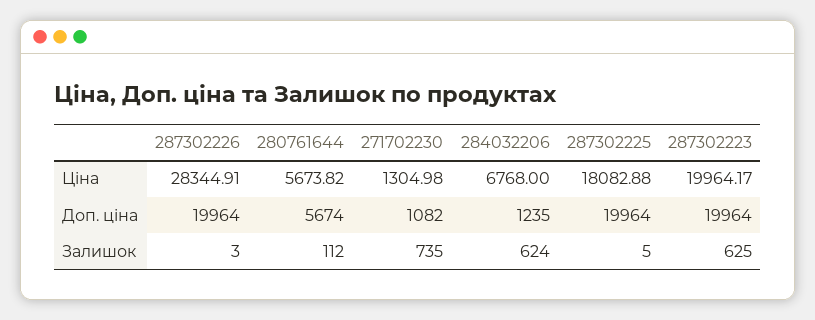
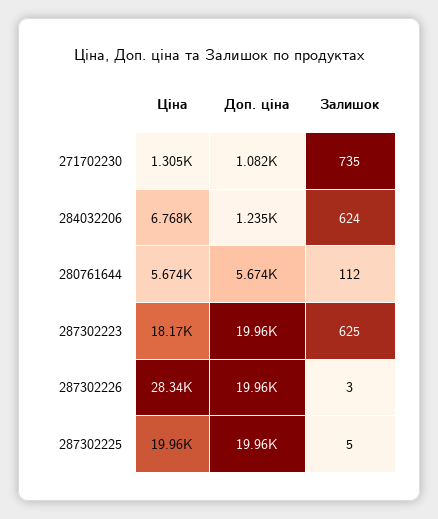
  {
    "287302226": {
      "Ціна": 28344.91,
      "Доп. ціна": 19964,
      "Залишок": 3
    },
    "280761644": {
      "Ціна": 5673.82,
      "Доп. ціна": 5674,
      "Залишок": 112
    },
    "271702230": {
      "Ціна": 1304.98,
      "Доп. ціна": 1082,
      "Залишок": 735
    },
    "284032206": {
      "Ціна": 6768,
      "Доп. ціна": 1235,
      "Залишок": 624
    },
    "287302225": {
-     "Ціна": 18082.88,
+     "Ціна": 19960,
      "Доп. ціна": 19964,
      "Залишок": 5
    },
    "287302223": {
-     "Ціна": 19964.17,
+     "Ціна": 18170,
      "Доп. ціна": 19964,
      "Залишок": 625
    }
  }

